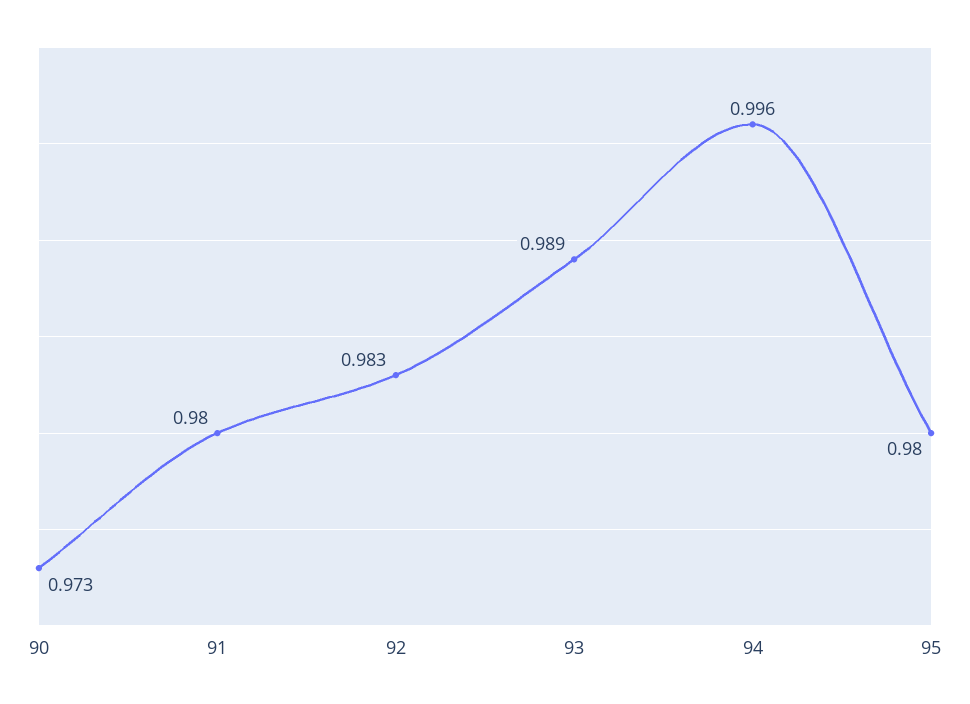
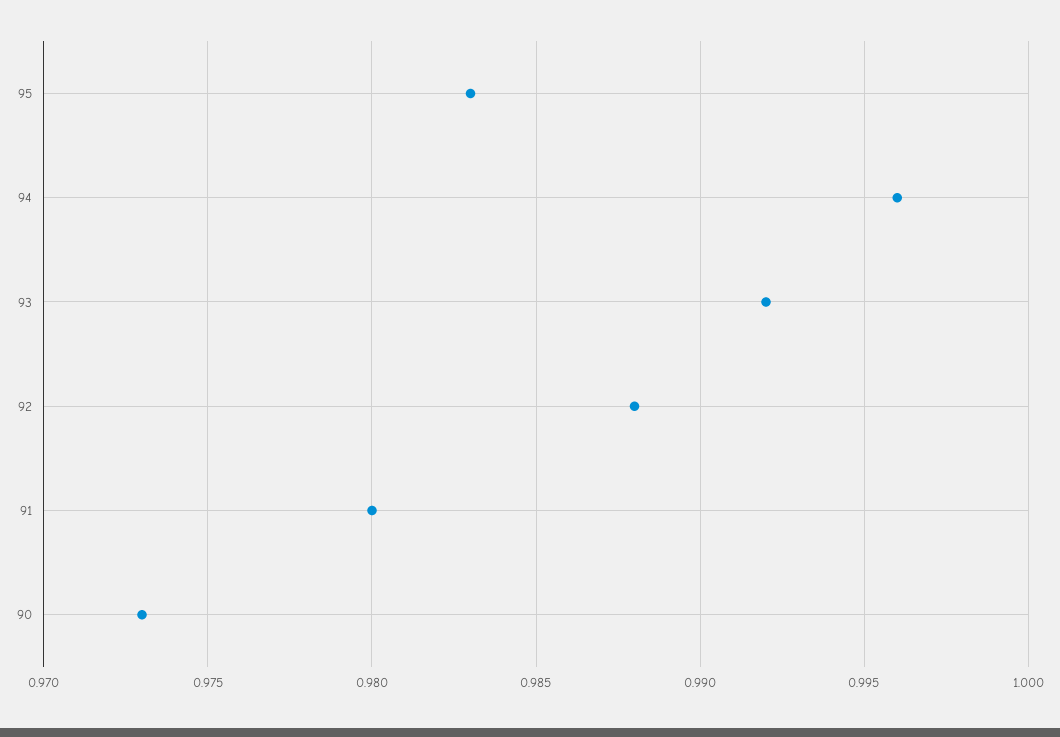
  {
    "90": 0.973,
    "91": 0.98,
-   "92": 0.983,
+   "92": 0.988,
-   "93": 0.989,
+   "93": 0.992,
    "94": 0.996,
-   "95": 0.98
+   "95": 0.983
  }

